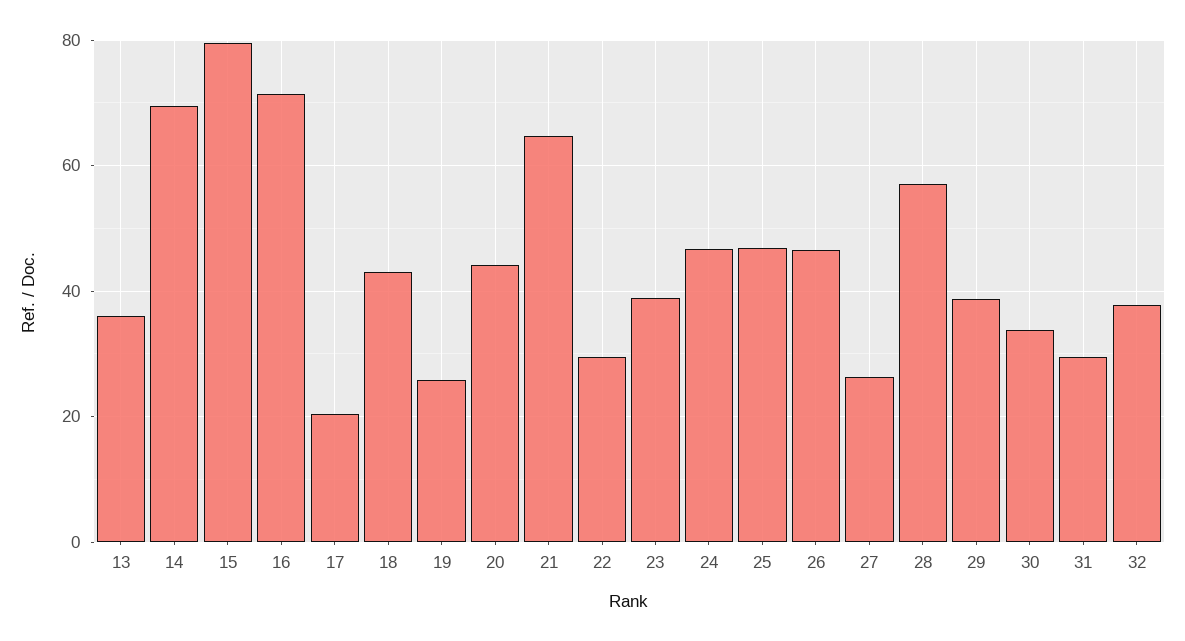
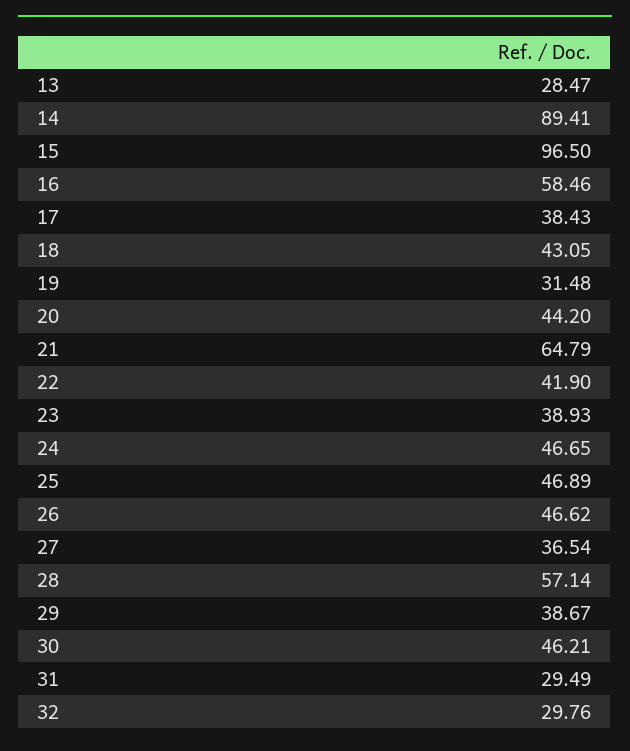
  {
-   "13": 36,
+   "13": 28.47,
-   "14": 70,
+   "14": 89.41,
-   "15": 80,
+   "15": 96.5,
-   "16": 72,
+   "16": 58.46,
-   "17": 20,
+   "17": 38.43,
    "18": 43.05,
-   "19": 26,
+   "19": 31.48,
    "20": 44.2,
    "21": 64.79,
-   "22": 30,
+   "22": 41.9,
    "23": 38.93,
    "24": 46.65,
    "25": 46.89,
    "26": 46.62,
-   "27": 26,
+   "27": 36.54,
    "28": 57.14,
    "29": 38.67,
-   "30": 34,
+   "30": 46.21,
    "31": 29.49,
-   "32": 38
+   "32": 29.76
  }

